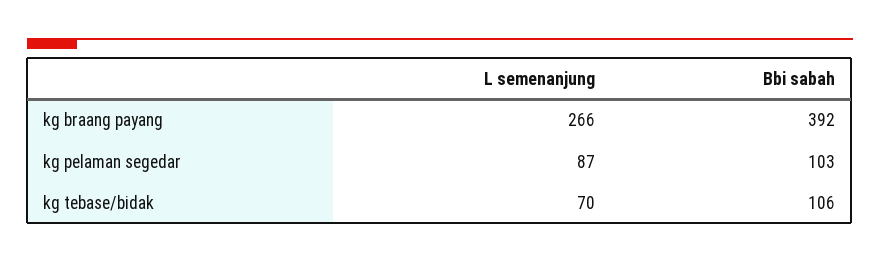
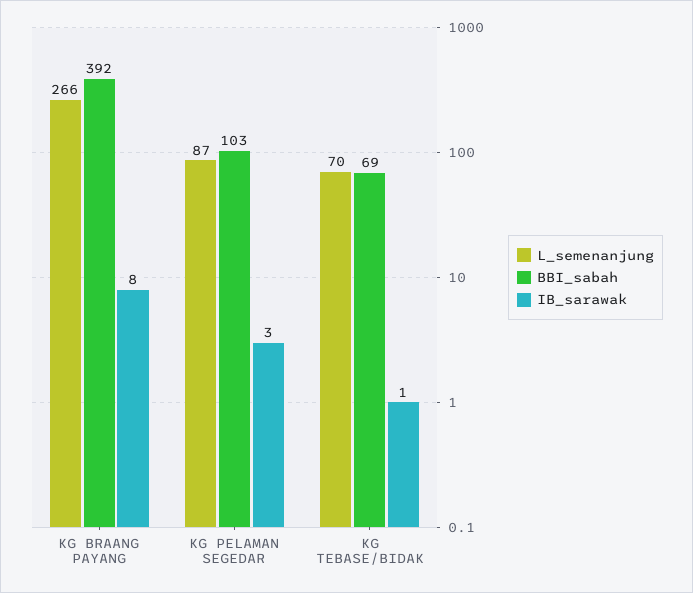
  {
    "L semenanjung": {
      "kg braang payang": 266,
      "kg pelaman segedar": 87,
      "kg tebase/bidak": 70
    },
    "Bbi sabah": {
      "kg braang payang": 392,
      "kg pelaman segedar": 103,
-     "kg tebase/bidak": 106
+     "kg tebase/bidak": 69
-   }
+   },
+   "IB_sarawak": {
+     "kg braang payang": 8,
+     "kg pelaman segedar": 3,
+     "kg tebase/bidak": 1
+   }
  }

